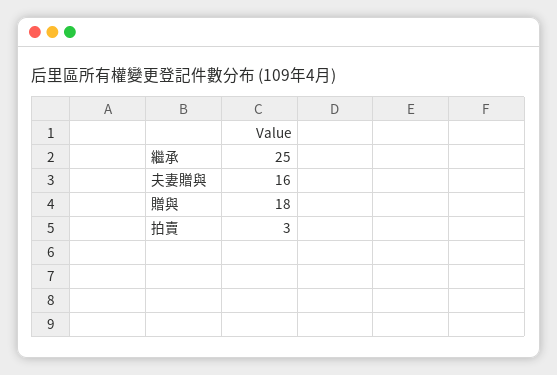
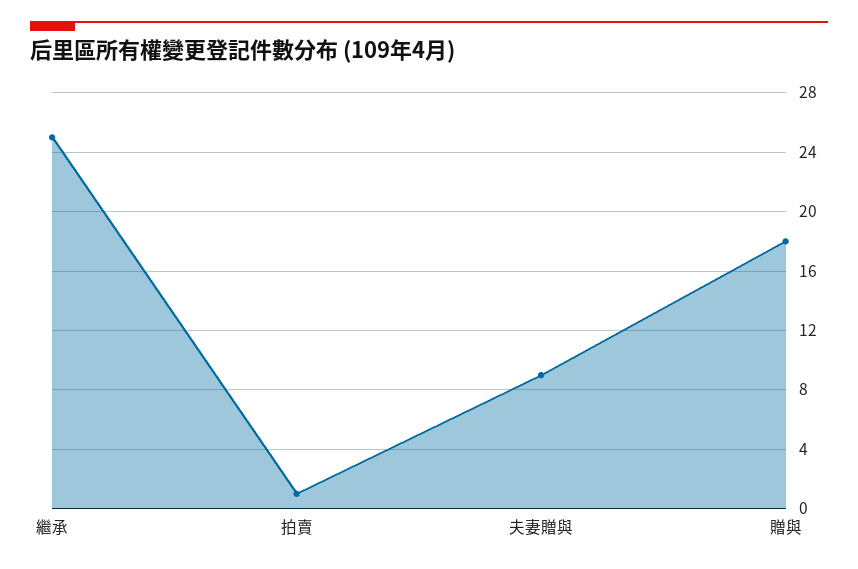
  {
    "繼承": 25,
-   "夫妻贈與": 16,
+   "夫妻贈與": 9,
    "贈與": 18,
-   "拍賣": 3
+   "拍賣": 1
  }

